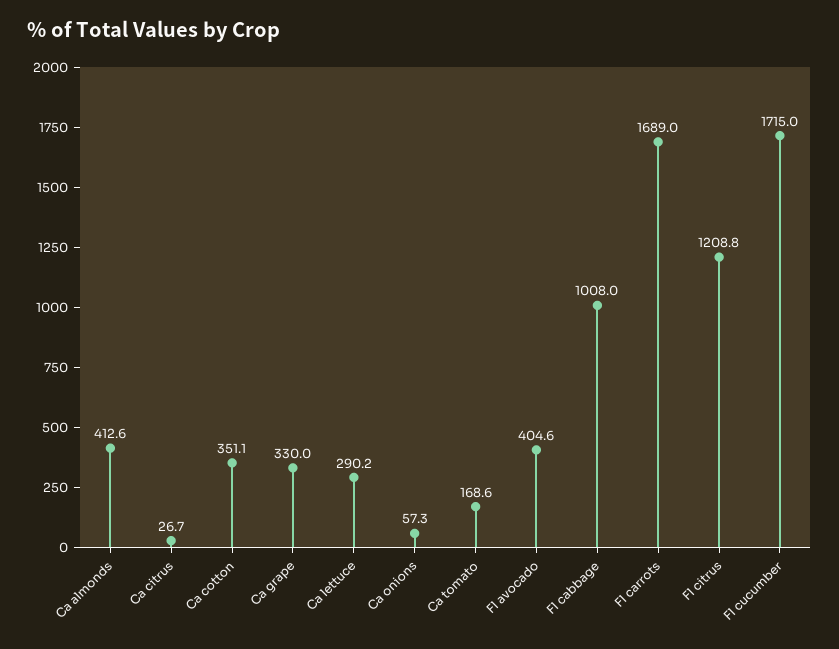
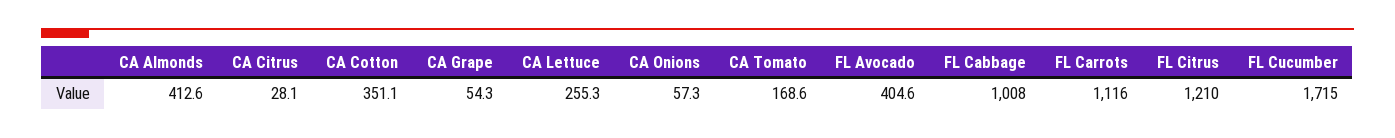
  {
    "Ca almonds": 412.6,
-   "Ca citrus": 26.7,
+   "Ca citrus": 28.1,
    "Ca cotton": 351.1,
-   "Ca grape": 330,
+   "Ca grape": 54.3,
-   "Ca lettuce": 290.2,
+   "Ca lettuce": 255.3,
    "Ca onions": 57.3,
    "Ca tomato": 168.6,
    "Fl avocado": 404.6,
    "Fl cabbage": 1008,
-   "Fl carrots": 1689,
+   "Fl carrots": 1116,
-   "Fl citrus": 1208.8,
+   "Fl citrus": 1210,
    "Fl cucumber": 1715
  }

